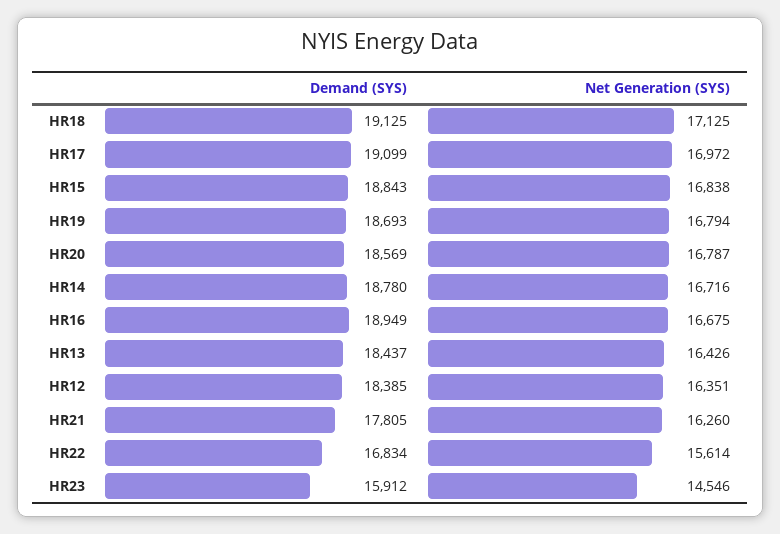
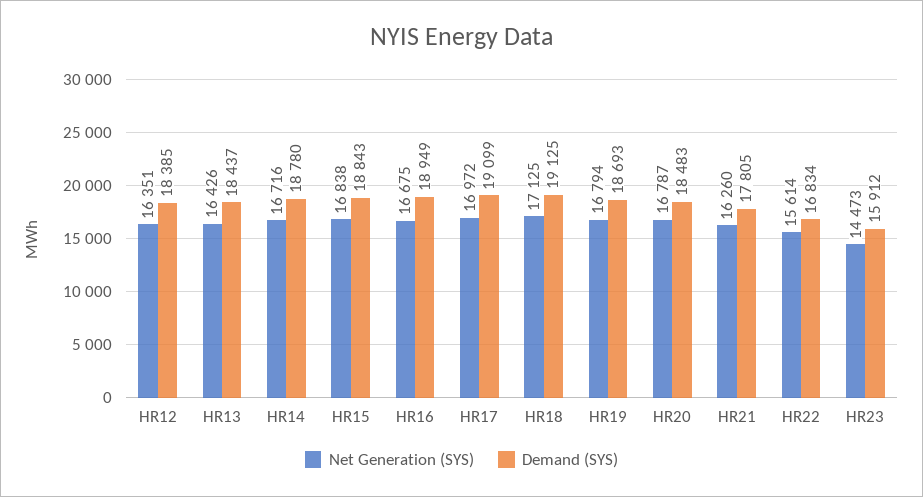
  {
    "Demand (SYS)": {
      "HR18": 19125,
      "HR17": 19099,
      "HR15": 18843,
      "HR19": 18693,
-     "HR20": 18569,
+     "HR20": 18483,
      "HR14": 18780,
      "HR16": 18949,
      "HR13": 18437,
      "HR12": 18385,
      "HR21": 17805,
      "HR22": 16834,
      "HR23": 15912
    },
    "Net Generation (SYS)": {
      "HR18": 17125,
      "HR17": 16972,
      "HR15": 16838,
      "HR19": 16794,
      "HR20": 16787,
      "HR14": 16716,
      "HR16": 16675,
      "HR13": 16426,
      "HR12": 16351,
      "HR21": 16260,
      "HR22": 15614,
-     "HR23": 14546
+     "HR23": 14473
    }
  }

